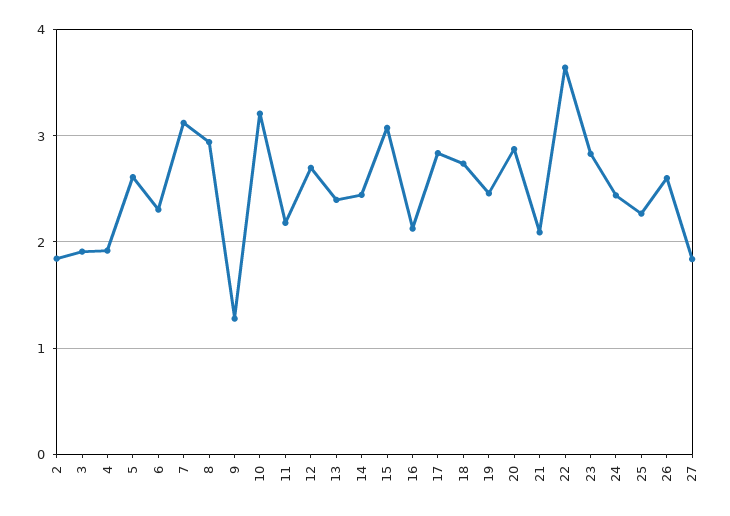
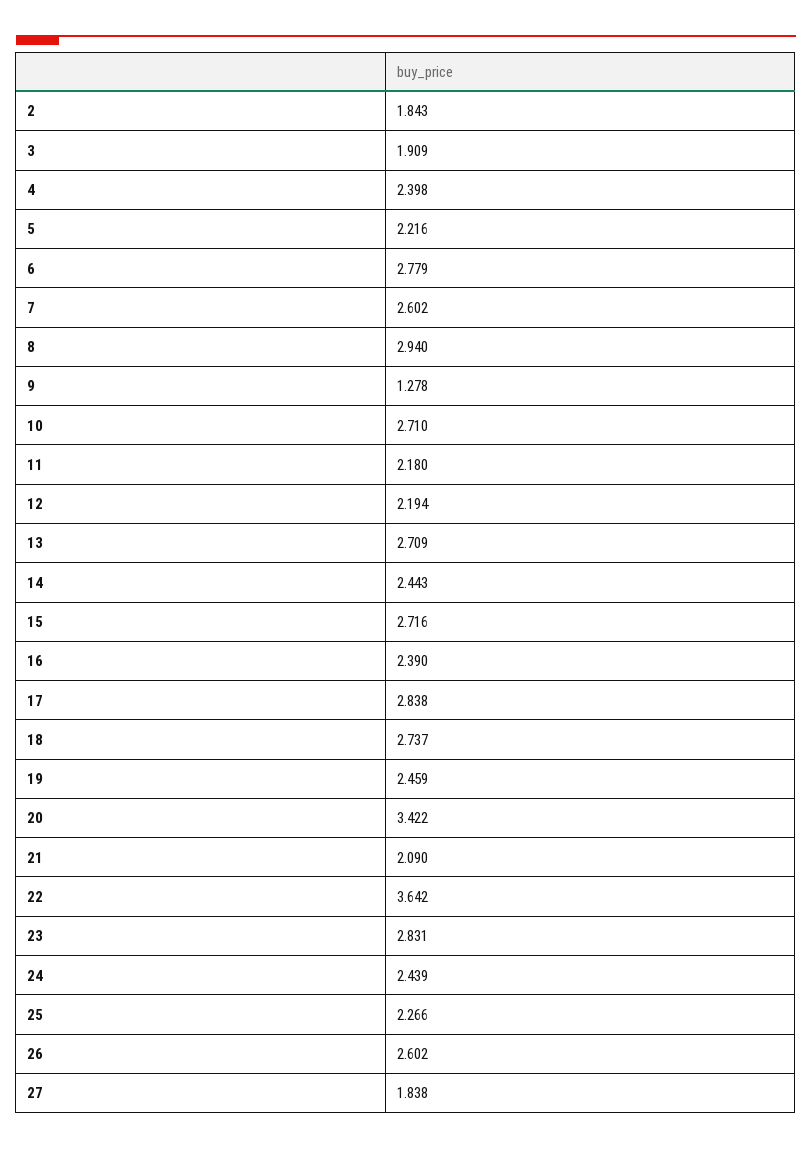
  {
    "2": 1.843,
    "3": 1.909,
-   "4": 1.9,
+   "4": 2.398,
-   "5": 2.6,
+   "5": 2.216,
-   "6": 2.3,
+   "6": 2.779,
-   "7": 3.1,
+   "7": 2.602,
    "8": 2.94,
    "9": 1.278,
-   "10": 3.2,
+   "10": 2.71,
    "11": 2.18,
-   "12": 2.7,
+   "12": 2.194,
-   "13": 2.4,
+   "13": 2.709,
    "14": 2.443,
-   "15": 3.1,
+   "15": 2.716,
-   "16": 2.1,
+   "16": 2.39,
    "17": 2.838,
    "18": 2.737,
    "19": 2.459,
-   "20": 2.9,
+   "20": 3.422,
    "21": 2.09,
    "22": 3.642,
    "23": 2.831,
    "24": 2.439,
    "25": 2.266,
    "26": 2.602,
    "27": 1.838
  }

